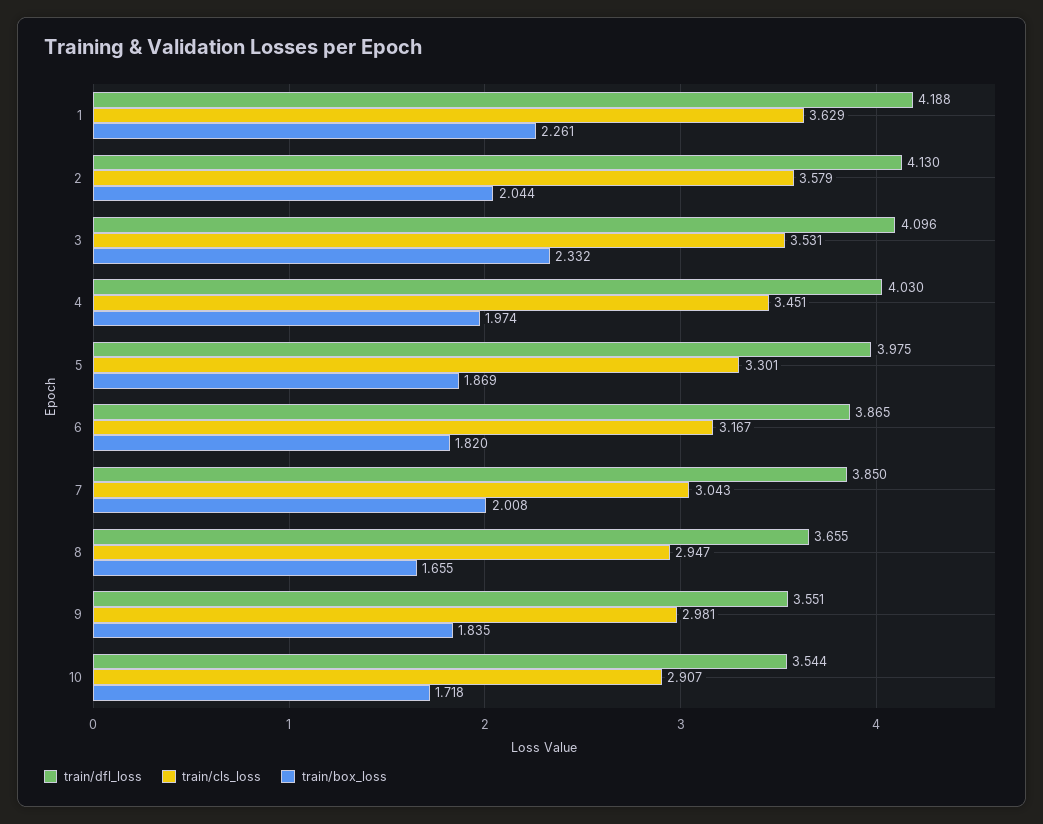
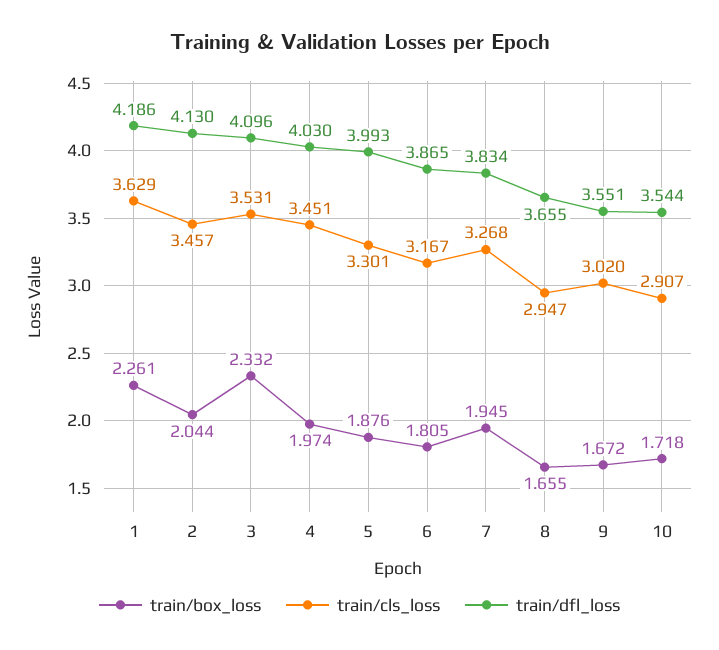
  {
    "train/dfl_loss": {
-     "1": 4.188,
+     "1": 4.186,
      "2": 4.13,
      "3": 4.096,
      "4": 4.03,
-     "5": 3.975,
+     "5": 3.993,
      "6": 3.865,
-     "7": 3.85,
+     "7": 3.834,
      "8": 3.655,
      "9": 3.551,
      "10": 3.544
    },
    "train/cls_loss": {
      "1": 3.629,
-     "2": 3.579,
+     "2": 3.457,
      "3": 3.531,
      "4": 3.451,
      "5": 3.301,
      "6": 3.167,
-     "7": 3.043,
+     "7": 3.268,
      "8": 2.947,
-     "9": 2.981,
+     "9": 3.02,
      "10": 2.907
    },
    "train/box_loss": {
      "1": 2.261,
      "2": 2.044,
      "3": 2.332,
      "4": 1.974,
-     "5": 1.869,
+     "5": 1.876,
-     "6": 1.82,
+     "6": 1.805,
-     "7": 2.008,
+     "7": 1.945,
      "8": 1.655,
-     "9": 1.835,
+     "9": 1.672,
      "10": 1.718
    }
  }

